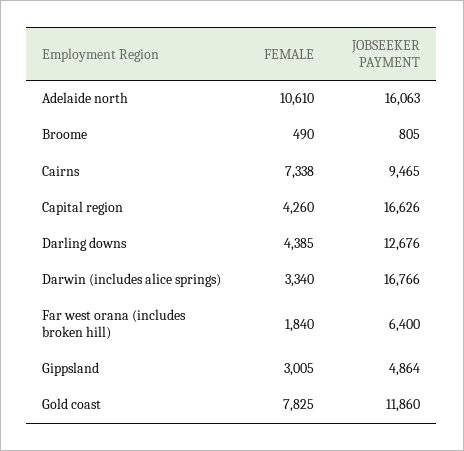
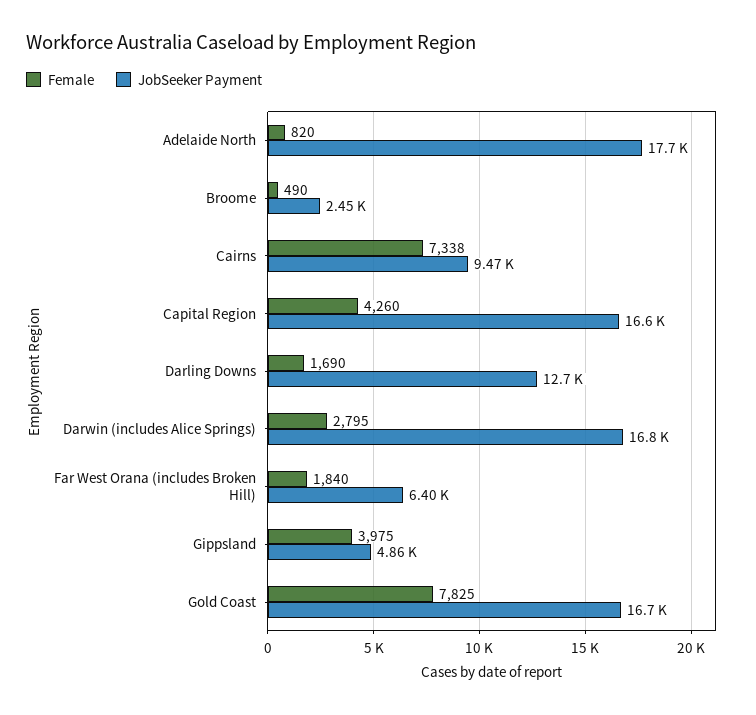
  {
    "FEMALE": {
-     "Adelaide north": 10610,
+     "Adelaide north": 820,
      "Broome": 490,
      "Cairns": 7338,
      "Capital region": 4260,
-     "Darling downs": 4385,
+     "Darling downs": 1690,
-     "Darwin (includes alice springs)": 3340,
+     "Darwin (includes alice springs)": 2795,
      "Far west orana (includes broken hill)": 1840,
-     "Gippsland": 3005,
+     "Gippsland": 3975,
      "Gold coast": 7825
    },
    "JOBSEEKER PAYMENT": {
-     "Adelaide north": 16063,
+     "Adelaide north": 17700,
-     "Broome": 805,
+     "Broome": 2450,
      "Cairns": 9465,
      "Capital region": 16626,
      "Darling downs": 12676,
      "Darwin (includes alice springs)": 16766,
      "Far west orana (includes broken hill)": 6400,
      "Gippsland": 4864,
-     "Gold coast": 11860
+     "Gold coast": 16700
    }
  }

